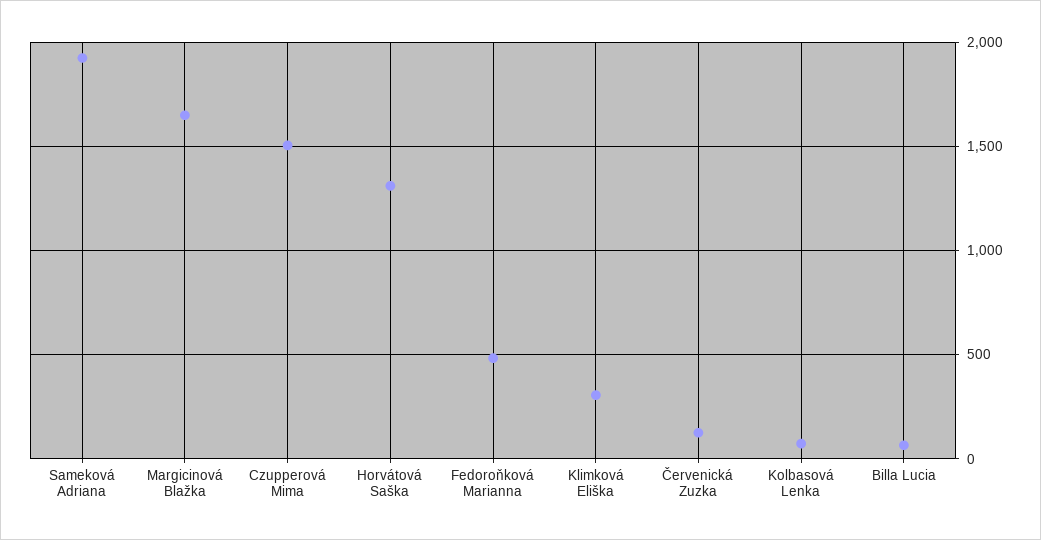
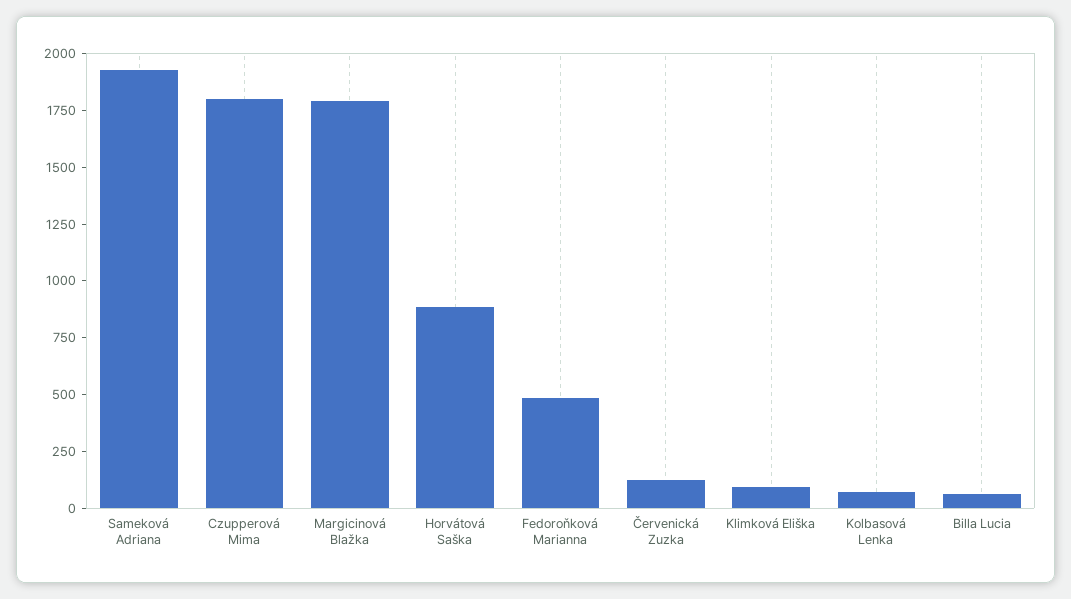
  {
    "Sameková Adriana": 1950,
-   "Margicinová Blažka": 1650,
+   "Margicinová Blažka": 1800,
-   "Czupperová Mima": 1500,
+   "Czupperová Mima": 1800,
-   "Horvátová Saška": 1300,
+   "Horvátová Saška": 900,
    "Fedoroňková Marianna": 500,
-   "Klimková Eliška": 300,
+   "Klimková Eliška": 100,
    "Červenická Zuzka": 150,
    "Kolbasová Lenka": 50,
    "Billa Lucia": 50
  }

